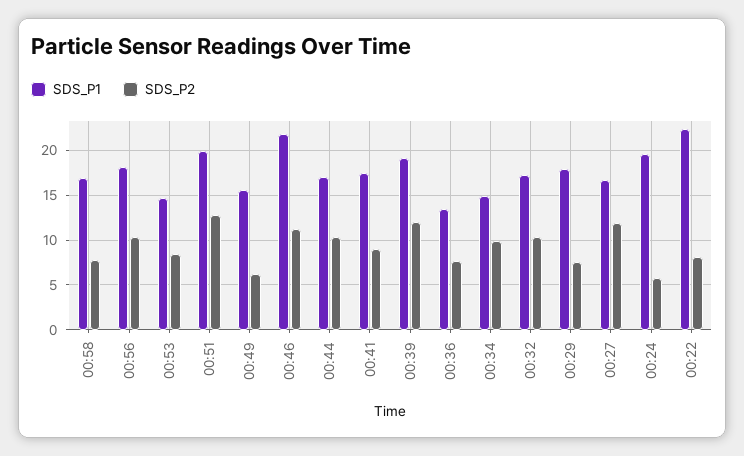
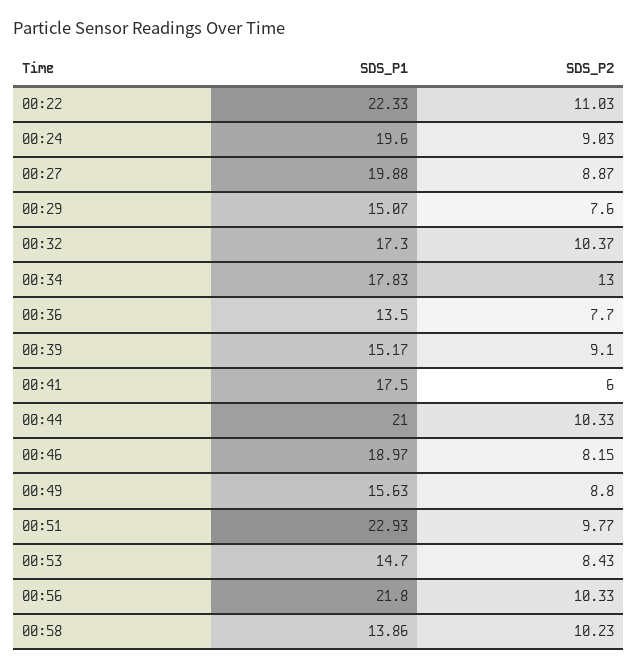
  {
    "SDS_P1": {
-     "00:58": 17,
+     "00:58": 13.86,
-     "00:56": 18,
+     "00:56": 21.8,
      "00:53": 14.7,
-     "00:51": 20,
+     "00:51": 22.93,
      "00:49": 15.63,
-     "00:46": 22,
+     "00:46": 18.97,
-     "00:44": 17,
+     "00:44": 21,
      "00:41": 17.5,
-     "00:39": 19,
+     "00:39": 15.17,
      "00:36": 13.5,
-     "00:34": 15,
+     "00:34": 17.83,
      "00:32": 17.3,
-     "00:29": 18,
+     "00:29": 15.07,
-     "00:27": 17,
+     "00:27": 19.88,
      "00:24": 19.6,
      "00:22": 22.33
    },
    "SDS_P2": {
-     "00:58": 8,
+     "00:58": 10.23,
      "00:56": 10.33,
      "00:53": 8.43,
-     "00:51": 13,
+     "00:51": 9.77,
-     "00:49": 6,
+     "00:49": 8.8,
-     "00:46": 11,
+     "00:46": 8.15,
      "00:44": 10.33,
-     "00:41": 9,
+     "00:41": 6,
-     "00:39": 12,
+     "00:39": 9.1,
      "00:36": 7.7,
-     "00:34": 10,
+     "00:34": 13,
      "00:32": 10.37,
      "00:29": 7.6,
-     "00:27": 12,
+     "00:27": 8.87,
-     "00:24": 6,
+     "00:24": 9.03,
-     "00:22": 8
+     "00:22": 11.03
    }
  }

